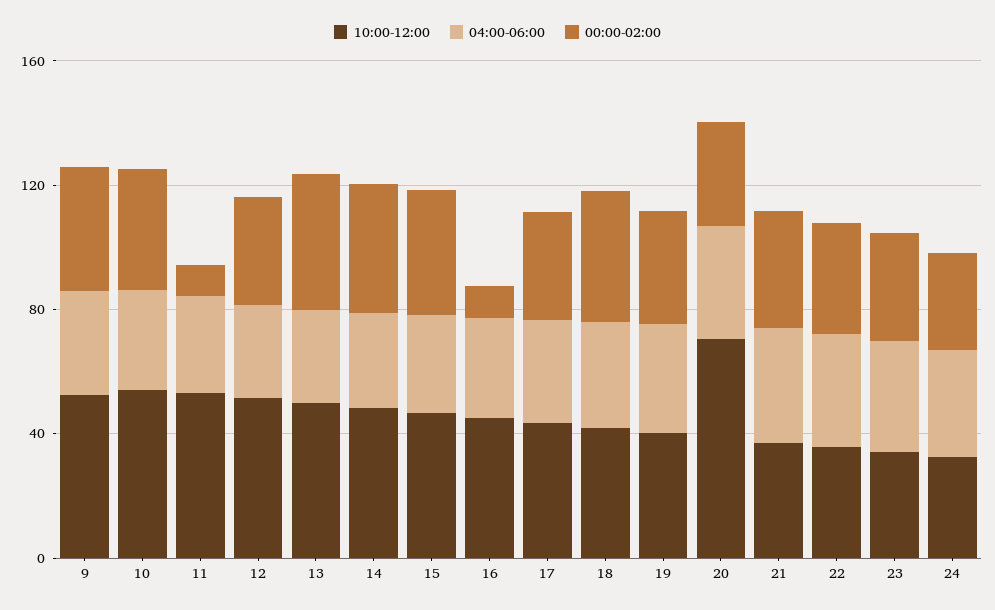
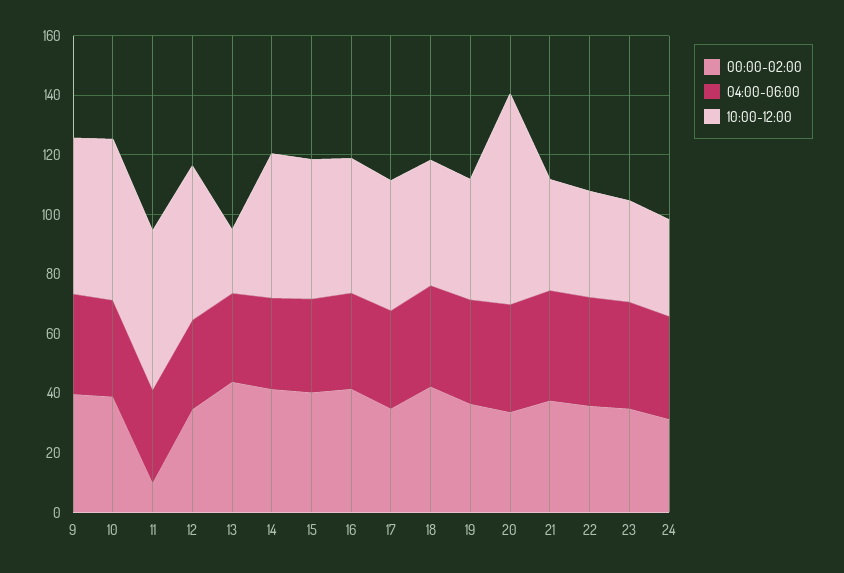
  {
    "10:00-12:00": {
      "9": 50,
      "10": 55,
      "11": 55,
      "12": 50,
-     "13": 50,
+     "13": 20,
      "14": 50,
      "15": 45,
      "16": 45,
      "17": 45,
      "18": 40,
      "19": 40,
      "20": 70,
      "21": 35,
      "22": 35,
      "23": 35,
      "24": 30
    },
    "04:00-06:00": {
      "9": 35,
      "10": 30,
      "11": 30,
      "12": 30,
      "13": 30,
      "14": 30,
      "15": 30,
      "16": 30,
      "17": 35,
      "18": 35,
      "19": 35,
      "20": 35,
      "21": 35,
      "22": 35,
      "23": 35,
      "24": 35
    },
    "00:00-02:00": {
      "9": 40,
      "10": 40,
      "11": 10,
      "12": 35,
      "13": 45,
      "14": 40,
      "15": 40,
-     "16": 10,
+     "16": 40,
      "17": 35,
      "18": 40,
      "19": 35,
      "20": 35,
      "21": 40,
      "22": 35,
      "23": 35,
      "24": 30
    }
  }

